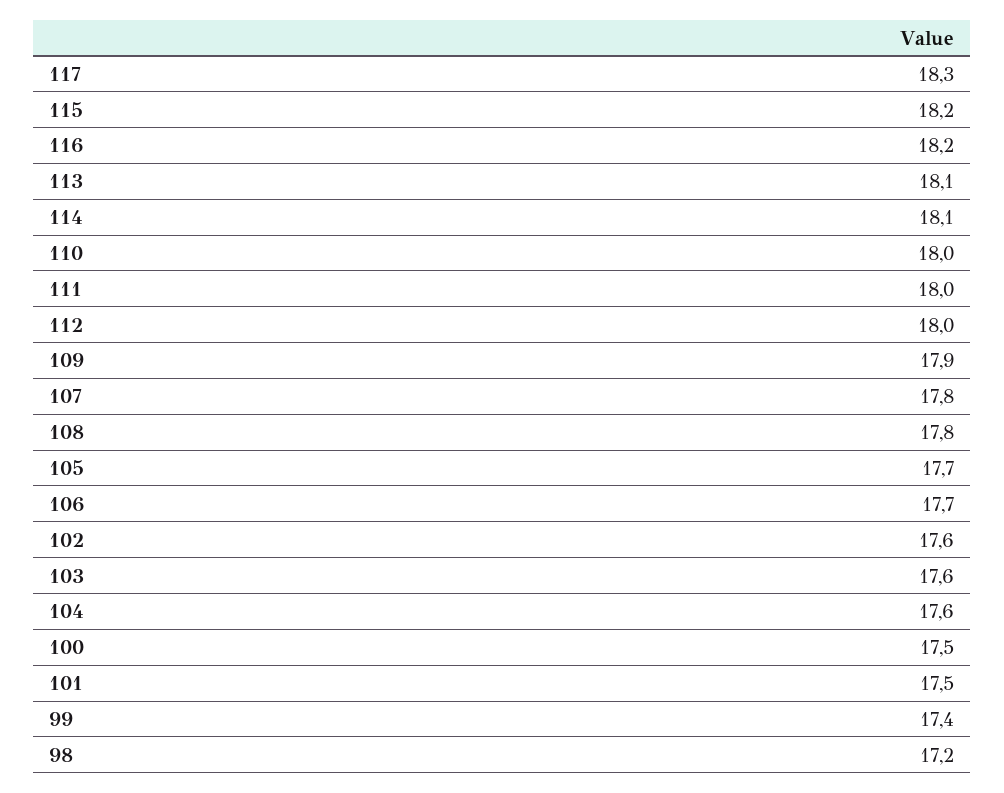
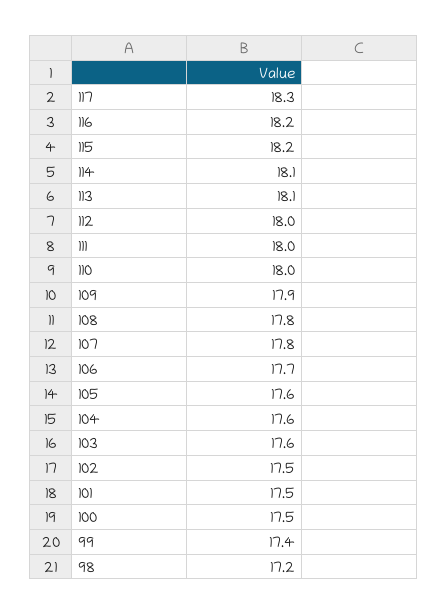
  {
    "117": 18.3,
    "115": 18.2,
    "116": 18.2,
    "113": 18.1,
    "114": 18.1,
    "110": 18,
    "111": 18,
    "112": 18,
    "109": 17.9,
    "107": 17.8,
    "108": 17.8,
-   "105": 17.7,
+   "105": 17.6,
    "106": 17.7,
-   "102": 17.6,
+   "102": 17.5,
    "103": 17.6,
    "104": 17.6,
    "100": 17.5,
    "101": 17.5,
    "99": 17.4,
    "98": 17.2
  }

